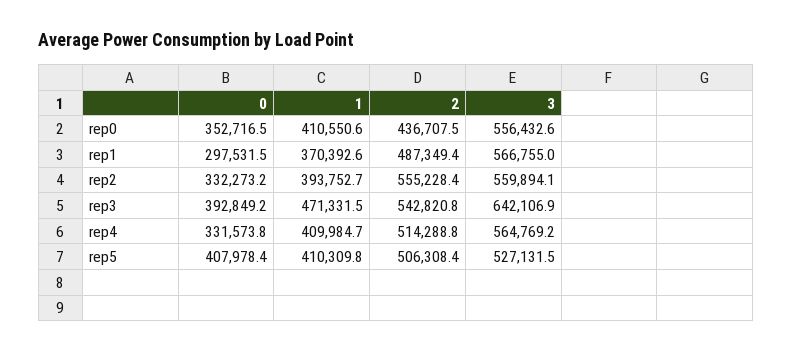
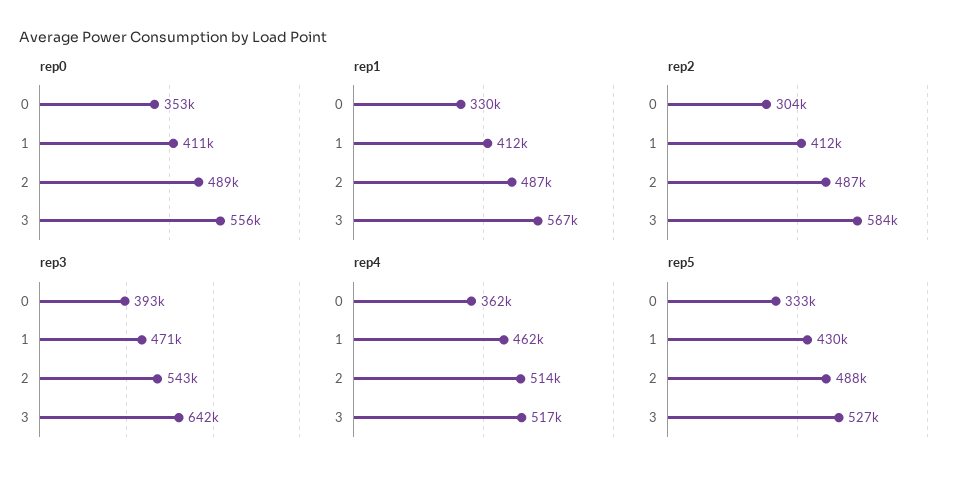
  {
    "rep0": {
      "0": 352716.5,
      "1": 410550.6,
-     "2": 436707.5,
+     "2": 489000,
      "3": 556432.6
    },
    "rep1": {
-     "0": 297531.5,
+     "0": 330000,
-     "1": 370392.6,
+     "1": 412000,
      "2": 487349.4,
      "3": 566755
    },
    "rep2": {
-     "0": 332273.2,
+     "0": 304000,
-     "1": 393752.7,
+     "1": 412000,
-     "2": 555228.4,
+     "2": 487000,
-     "3": 559894.1
+     "3": 584000
    },
    "rep3": {
      "0": 392849.2,
      "1": 471331.5,
      "2": 542820.8,
      "3": 642106.9
    },
    "rep4": {
-     "0": 331573.8,
+     "0": 362000,
-     "1": 409984.7,
+     "1": 462000,
      "2": 514288.8,
-     "3": 564769.2
+     "3": 517000
    },
    "rep5": {
-     "0": 407978.4,
+     "0": 333000,
-     "1": 410309.8,
+     "1": 430000,
-     "2": 506308.4,
+     "2": 488000,
      "3": 527131.5
    }
  }

